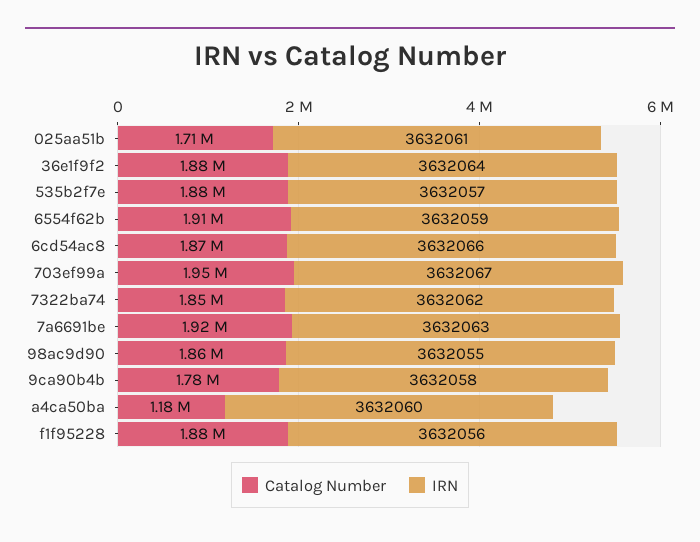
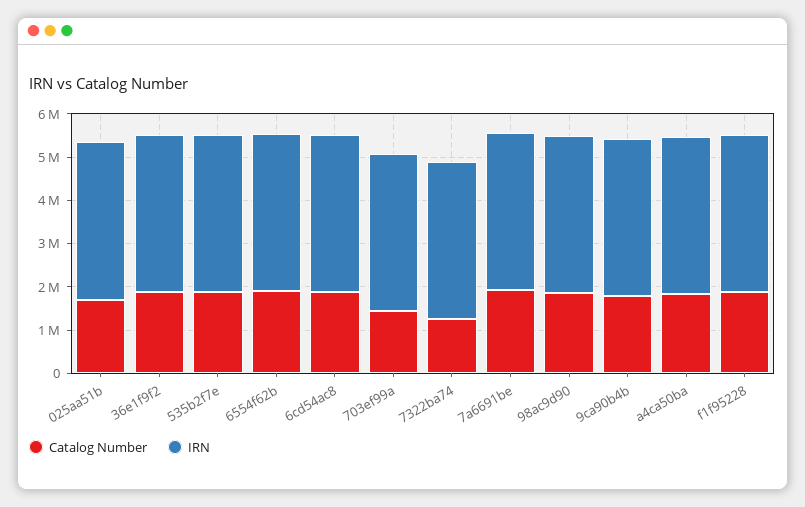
  {
    "Catalog Number": {
      "025aa51b": 1710000,
      "36e1f9f2": 1880000,
      "535b2f7e": 1880000,
      "6554f62b": 1910000,
      "6cd54ac8": 1870000,
-     "703ef99a": 1950000,
+     "703ef99a": 1400000,
-     "7322ba74": 1850000,
+     "7322ba74": 1200000,
      "7a6691be": 1920000,
      "98ac9d90": 1860000,
      "9ca90b4b": 1780000,
-     "a4ca50ba": 1180000,
+     "a4ca50ba": 1800000,
      "f1f95228": 1880000
    },
    "IRN": {
      "025aa51b": 3632061,
      "36e1f9f2": 3632064,
      "535b2f7e": 3632057,
      "6554f62b": 3632059,
      "6cd54ac8": 3632066,
      "703ef99a": 3632067,
      "7322ba74": 3632062,
      "7a6691be": 3632063,
      "98ac9d90": 3632055,
      "9ca90b4b": 3632058,
      "a4ca50ba": 3632060,
      "f1f95228": 3632056
    }
  }

